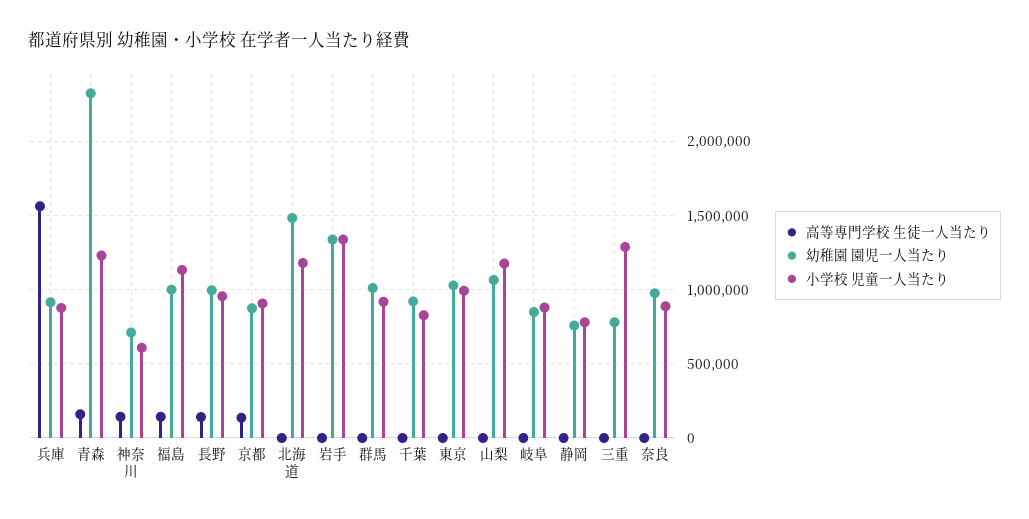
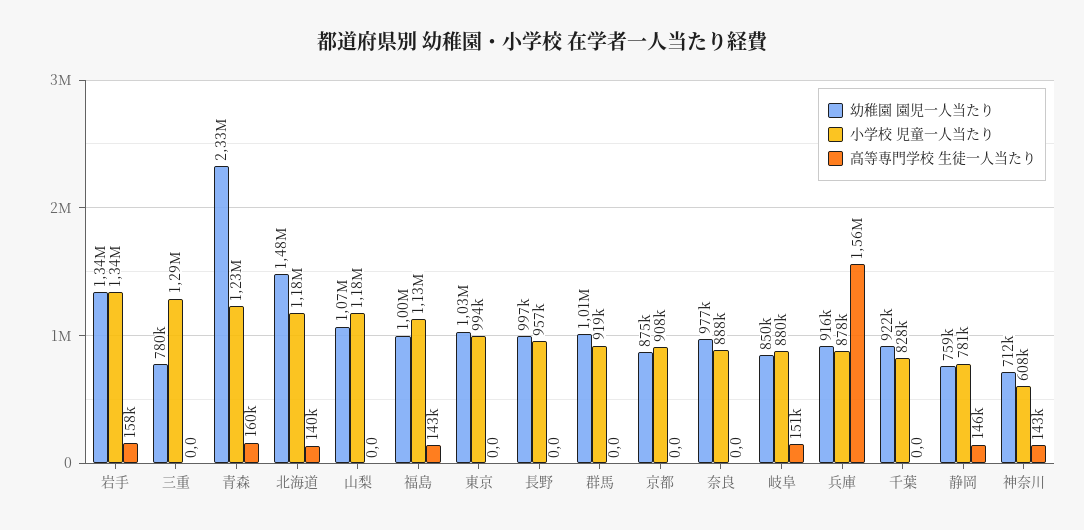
  {
    "高等専門学校 生徒一人当たり": {
      "兵庫": 1560000,
      "青森": 160000,
      "神奈川": 143000,
      "福島": 143000,
-     "長野": 150000,
+     "長野": 0,
-     "京都": 150000,
+     "京都": 0,
-     "北海道": 0,
+     "北海道": 140000,
-     "岩手": 0,
+     "岩手": 158000,
      "群馬": 0,
      "千葉": 0,
      "東京": 0,
      "山梨": 0,
-     "岐阜": 0,
+     "岐阜": 151000,
-     "静岡": 0,
+     "静岡": 146000,
      "三重": 0,
      "奈良": 0
    },
    "幼稚園 園児一人当たり": {
      "兵庫": 916000,
      "青森": 2330000,
      "神奈川": 712000,
      "福島": 1000000,
      "長野": 997000,
      "京都": 875000,
      "北海道": 1480000,
      "岩手": 1340000,
      "群馬": 1010000,
      "千葉": 922000,
      "東京": 1030000,
      "山梨": 1070000,
      "岐阜": 850000,
      "静岡": 759000,
      "三重": 780000,
      "奈良": 977000
    },
    "小学校 児童一人当たり": {
      "兵庫": 878000,
      "青森": 1230000,
      "神奈川": 608000,
      "福島": 1130000,
      "長野": 957000,
      "京都": 908000,
      "北海道": 1180000,
      "岩手": 1340000,
      "群馬": 919000,
      "千葉": 828000,
      "東京": 994000,
      "山梨": 1180000,
      "岐阜": 880000,
      "静岡": 781000,
      "三重": 1290000,
      "奈良": 888000
    }
  }

